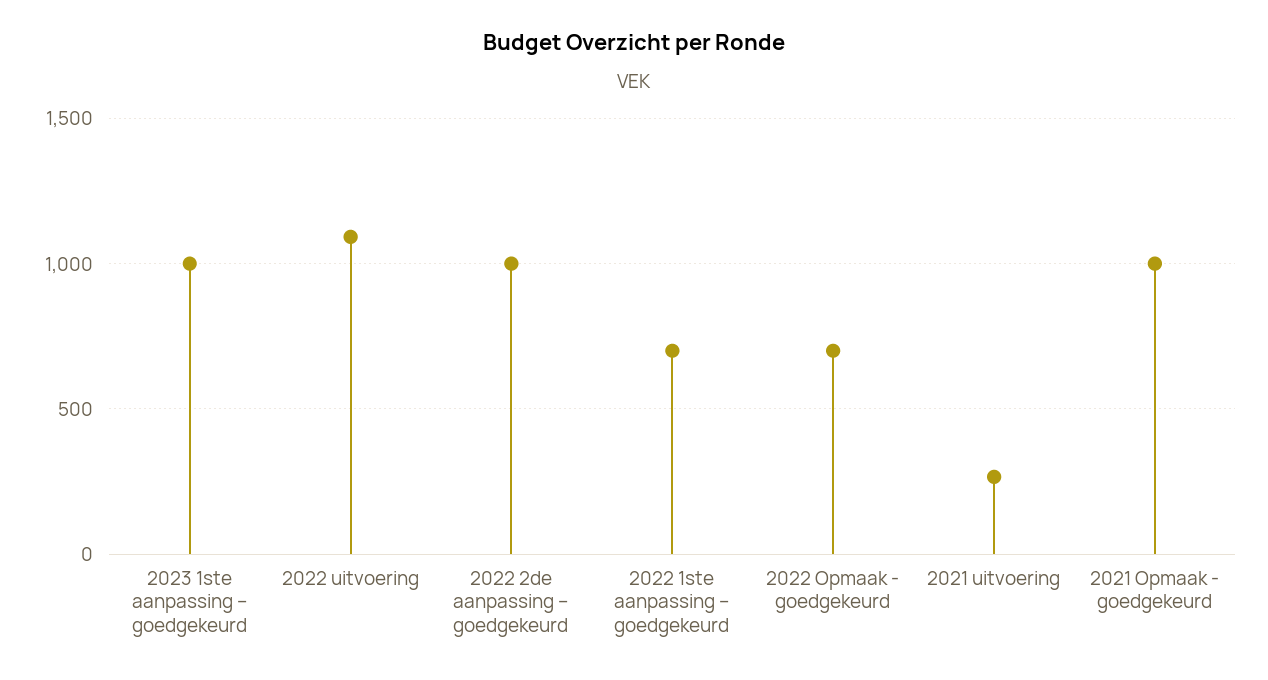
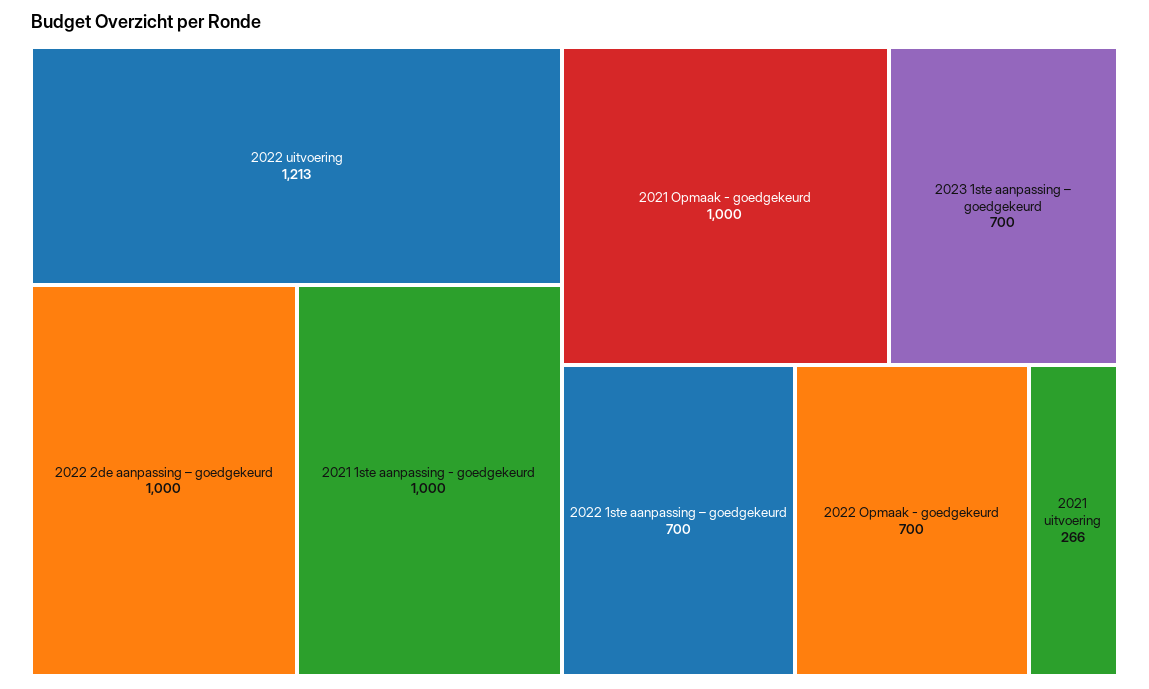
  {
-   "2023 1ste aanpassing – goedgekeurd": 1000,
+   "2023 1ste aanpassing – goedgekeurd": 700,
-   "2022 uitvoering": 1100,
+   "2022 uitvoering": 1213,
    "2022 2de aanpassing – goedgekeurd": 1000,
    "2022 1ste aanpassing – goedgekeurd": 700,
    "2022 Opmaak - goedgekeurd": 700,
    "2021 uitvoering": 266,
-   "2021 Opmaak - goedgekeurd": 1000
+   "2021 Opmaak - goedgekeurd": 1000,
+   "2021 1ste aanpassing - goedgekeurd": 1000
  }

